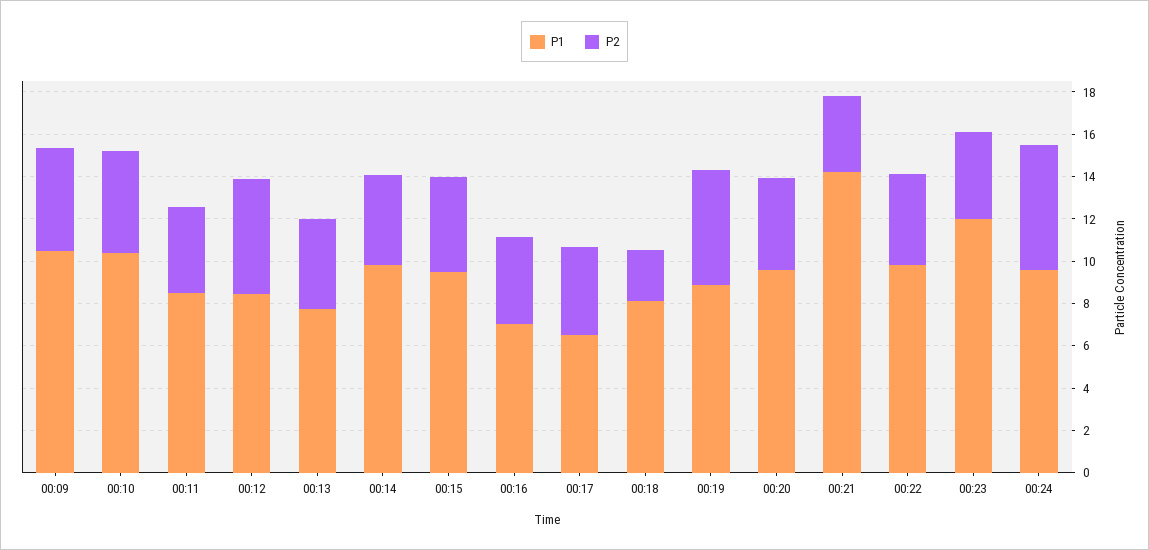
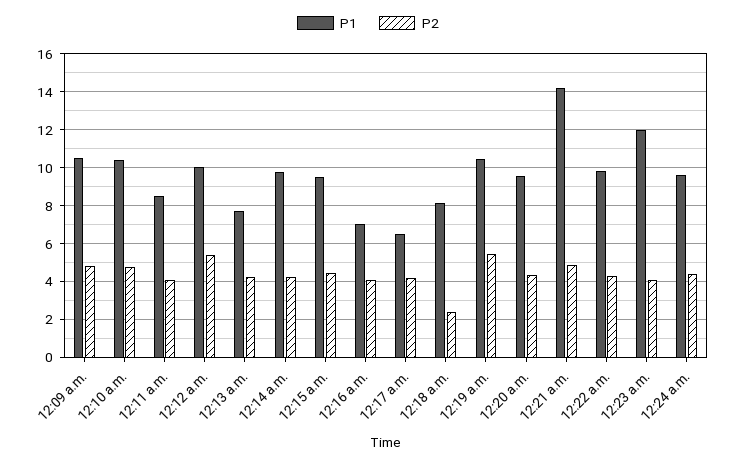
  {
    "P1": {
      "00:09": 10.5,
      "00:10": 10.5,
      "00:11": 8.5,
-     "00:12": 8.5,
+     "00:12": 10,
      "00:13": 7.5,
      "00:14": 10,
      "00:15": 9.5,
      "00:16": 7,
      "00:17": 6.5,
      "00:18": 8,
-     "00:19": 9,
+     "00:19": 10.5,
      "00:20": 9.5,
      "00:21": 14,
      "00:22": 10,
      "00:23": 12,
      "00:24": 9.5
    },
    "P2": {
      "00:09": 5,
      "00:10": 5,
      "00:11": 4,
      "00:12": 5.5,
      "00:13": 4.5,
      "00:14": 4.5,
      "00:15": 4.5,
      "00:16": 4,
      "00:17": 4,
      "00:18": 2.5,
      "00:19": 5.5,
      "00:20": 4.5,
-     "00:21": 3.5,
+     "00:21": 5,
      "00:22": 4.5,
      "00:23": 4,
-     "00:24": 6
+     "00:24": 4.5
    }
  }

